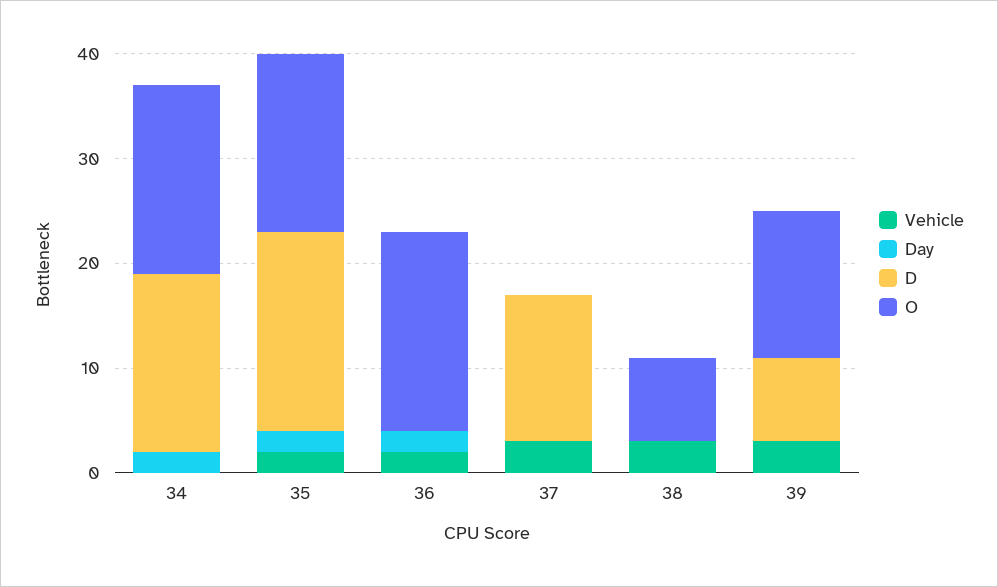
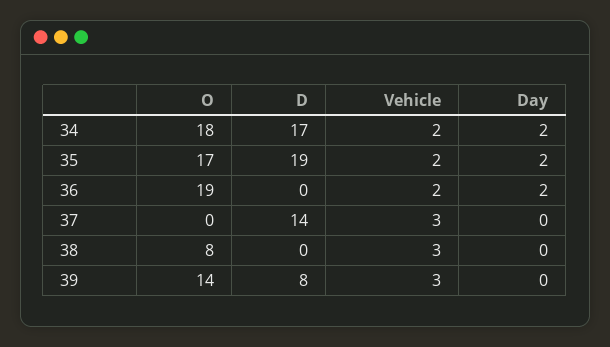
  {
    "Vehicle": {
-     "34": 0,
+     "34": 2,
      "35": 2,
      "36": 2,
      "37": 3,
      "38": 3,
      "39": 3
    },
    "Day": {
      "34": 2,
      "35": 2,
      "36": 2,
      "37": 0,
      "38": 0,
      "39": 0
    },
    "D": {
      "34": 17,
      "35": 19,
      "36": 0,
      "37": 14,
      "38": 0,
      "39": 8
    },
    "O": {
      "34": 18,
      "35": 17,
      "36": 19,
      "37": 0,
      "38": 8,
      "39": 14
    }
  }

